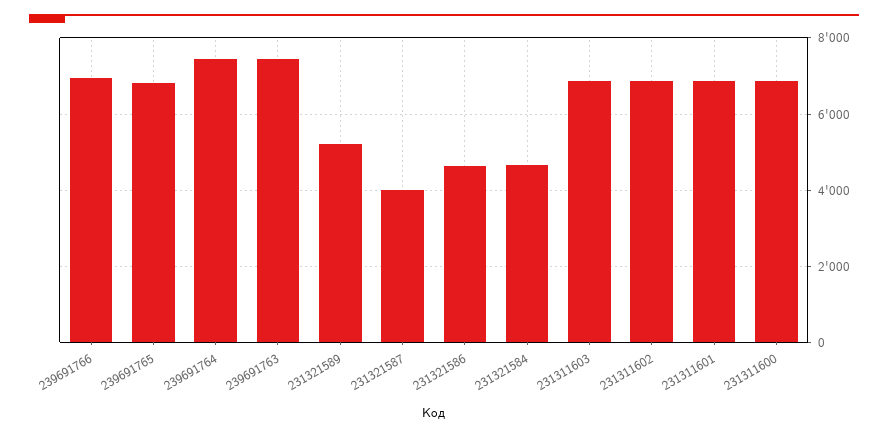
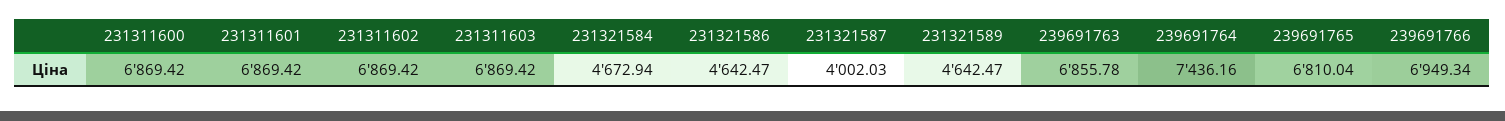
  {
    "239691766": 6949.34,
    "239691765": 6810.04,
    "239691764": 7436.16,
-   "239691763": 7400,
+   "239691763": 6855.78,
-   "231321589": 5200,
+   "231321589": 4642.47,
    "231321587": 4002.03,
    "231321586": 4642.47,
    "231321584": 4672.94,
    "231311603": 6869.42,
    "231311602": 6869.42,
    "231311601": 6869.42,
    "231311600": 6869.42
  }

